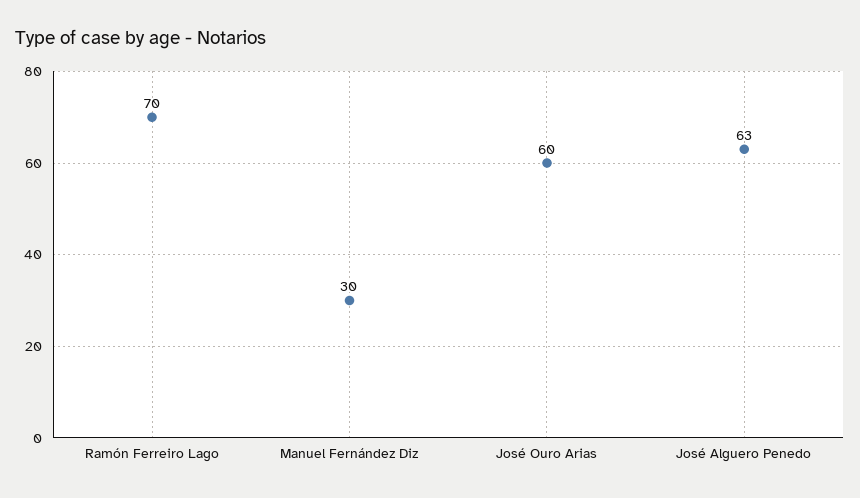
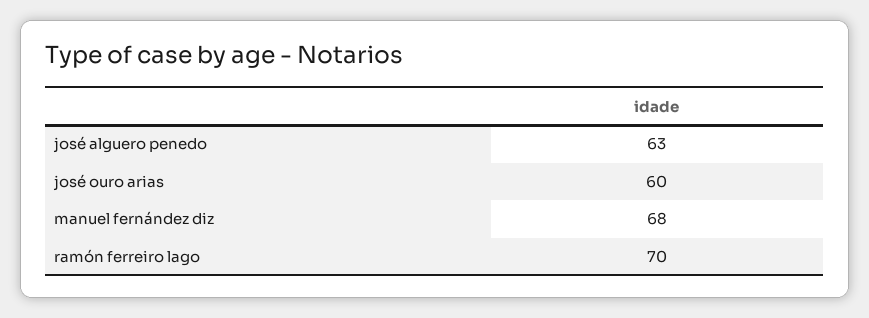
  {
    "Ramón Ferreiro Lago": 70,
-   "Manuel Fernández Diz": 30,
+   "Manuel Fernández Diz": 68,
    "José Ouro Arias": 60,
    "José Alguero Penedo": 63
  }

